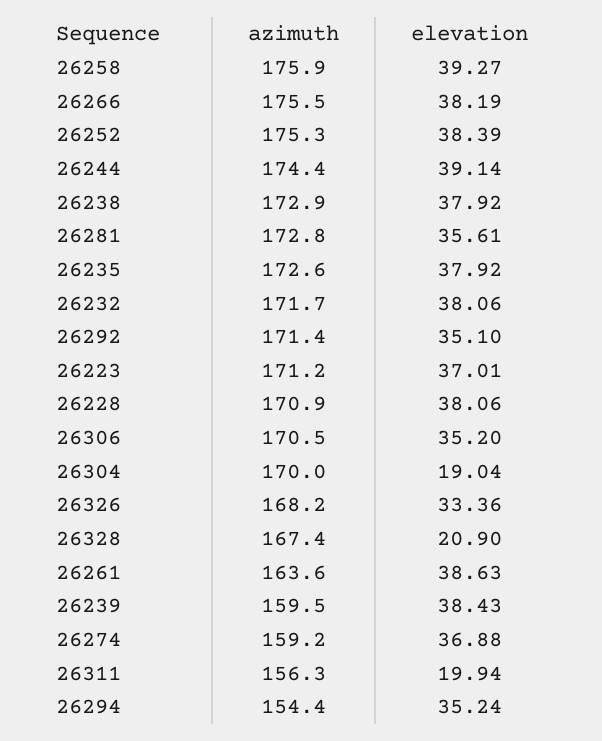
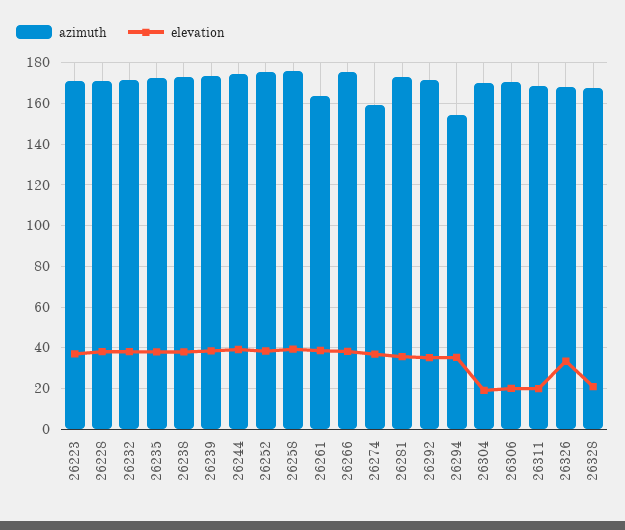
  {
    "azimuth": {
      "26258": 175.9,
      "26266": 175.5,
      "26252": 175.3,
      "26244": 174.4,
      "26238": 172.9,
      "26281": 172.8,
      "26235": 172.6,
      "26232": 171.7,
      "26292": 171.4,
      "26223": 171.2,
      "26228": 170.9,
      "26306": 170.5,
      "26304": 170,
      "26326": 168.2,
      "26328": 167.4,
      "26261": 163.6,
-     "26239": 159.5,
+     "26239": 175,
      "26274": 159.2,
-     "26311": 156.3,
+     "26311": 170,
      "26294": 154.4
    },
    "elevation": {
      "26258": 39.27,
      "26266": 38.19,
      "26252": 38.39,
      "26244": 39.14,
      "26238": 37.92,
      "26281": 35.61,
      "26235": 37.92,
      "26232": 38.06,
      "26292": 35.1,
      "26223": 37.01,
      "26228": 38.06,
-     "26306": 35.2,
+     "26306": 20,
      "26304": 19.04,
      "26326": 33.36,
      "26328": 20.9,
      "26261": 38.63,
      "26239": 38.43,
      "26274": 36.88,
      "26311": 19.94,
      "26294": 35.24
    }
  }

